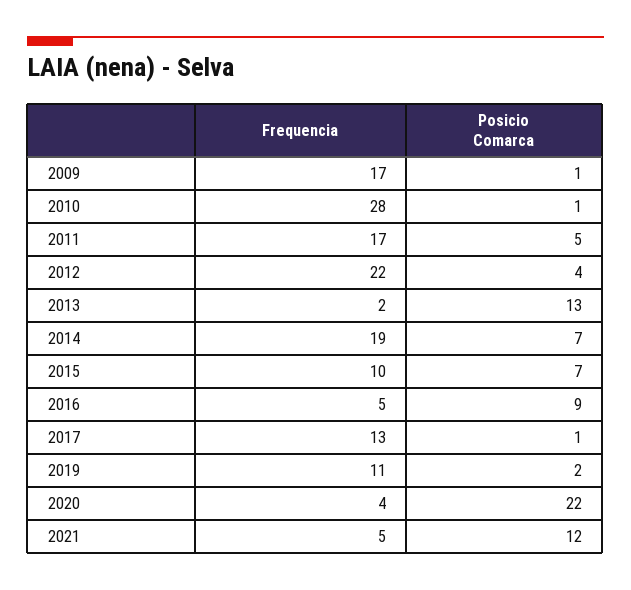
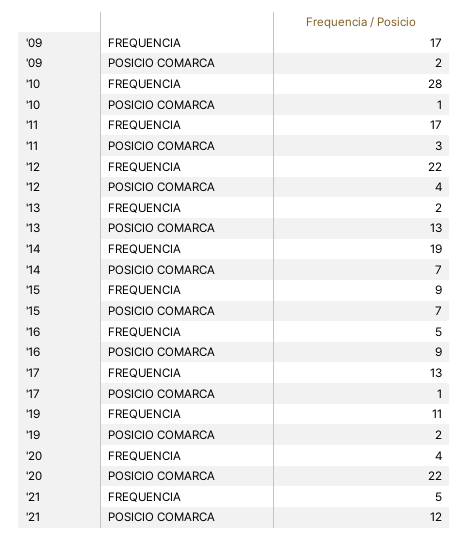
  {
    "Frequencia": {
      "2009": 17,
      "2010": 28,
      "2011": 17,
      "2012": 22,
      "2013": 2,
      "2014": 19,
-     "2015": 10,
+     "2015": 9,
      "2016": 5,
      "2017": 13,
      "2019": 11,
      "2020": 4,
      "2021": 5
    },
    "Posicio Comarca": {
-     "2009": 1,
+     "2009": 2,
      "2010": 1,
-     "2011": 5,
+     "2011": 3,
      "2012": 4,
      "2013": 13,
      "2014": 7,
      "2015": 7,
      "2016": 9,
      "2017": 1,
      "2019": 2,
      "2020": 22,
      "2021": 12
    }
  }

